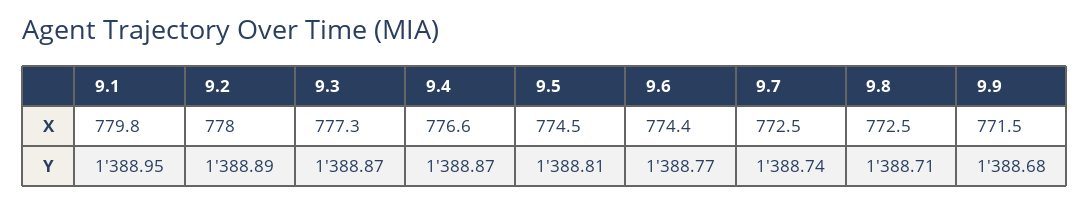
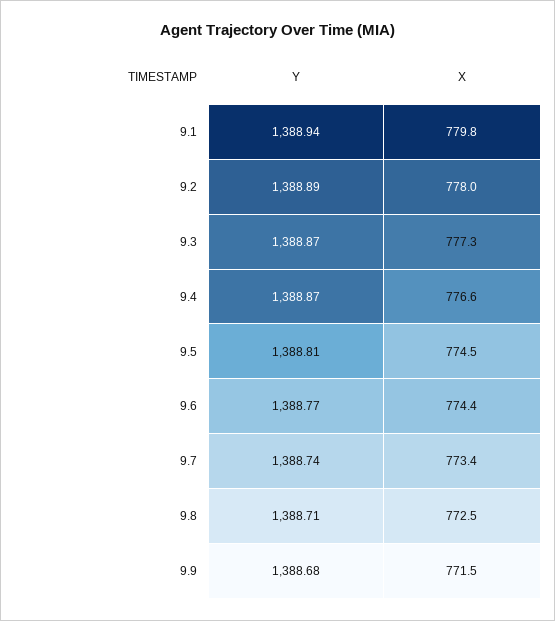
  {
    "9.1": {
      "X": 779.8,
-     "Y": 1388.95
+     "Y": 1388.94
    },
    "9.2": {
      "X": 778,
      "Y": 1388.89
    },
    "9.3": {
      "X": 777.3,
      "Y": 1388.87
    },
    "9.4": {
      "X": 776.6,
      "Y": 1388.87
    },
    "9.5": {
      "X": 774.5,
      "Y": 1388.81
    },
    "9.6": {
      "X": 774.4,
      "Y": 1388.77
    },
    "9.7": {
-     "X": 772.5,
+     "X": 773.4,
      "Y": 1388.74
    },
    "9.8": {
      "X": 772.5,
      "Y": 1388.71
    },
    "9.9": {
      "X": 771.5,
      "Y": 1388.68
    }
  }

